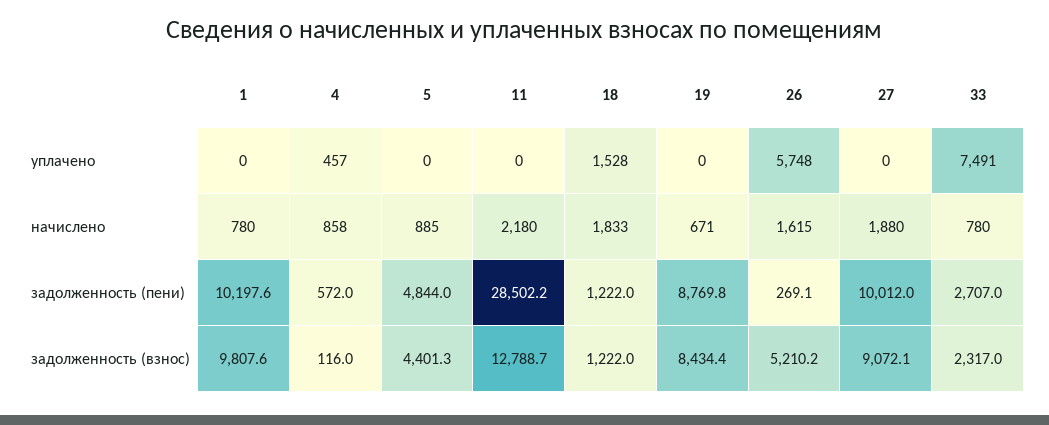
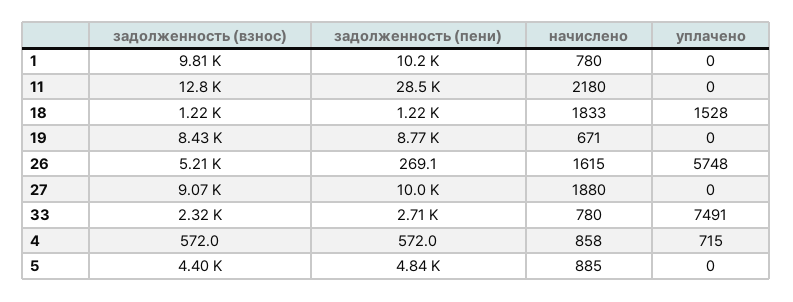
  {
    "1": {
      "уплачено": 0,
      "начислено": 780,
      "задолженность (пени)": 10197.6,
      "задолженность (взнос)": 9807.6
    },
    "4": {
-     "уплачено": 457,
+     "уплачено": 715,
      "начислено": 858,
      "задолженность (пени)": 572,
-     "задолженность (взнос)": 116
+     "задолженность (взнос)": 572
    },
    "5": {
      "уплачено": 0,
      "начислено": 885,
      "задолженность (пени)": 4844,
      "задолженность (взнос)": 4401.3
    },
    "11": {
      "уплачено": 0,
      "начислено": 2180,
      "задолженность (пени)": 28502.2,
      "задолженность (взнос)": 12788.7
    },
    "18": {
      "уплачено": 1528,
      "начислено": 1833,
      "задолженность (пени)": 1222,
      "задолженность (взнос)": 1222
    },
    "19": {
      "уплачено": 0,
      "начислено": 671,
      "задолженность (пени)": 8769.8,
      "задолженность (взнос)": 8434.4
    },
    "26": {
      "уплачено": 5748,
      "начислено": 1615,
      "задолженность (пени)": 269.1,
      "задолженность (взнос)": 5210.2
    },
    "27": {
      "уплачено": 0,
      "начислено": 1880,
      "задолженность (пени)": 10012,
      "задолженность (взнос)": 9072.1
    },
    "33": {
      "уплачено": 7491,
      "начислено": 780,
      "задолженность (пени)": 2707,
      "задолженность (взнос)": 2317
    }
  }

